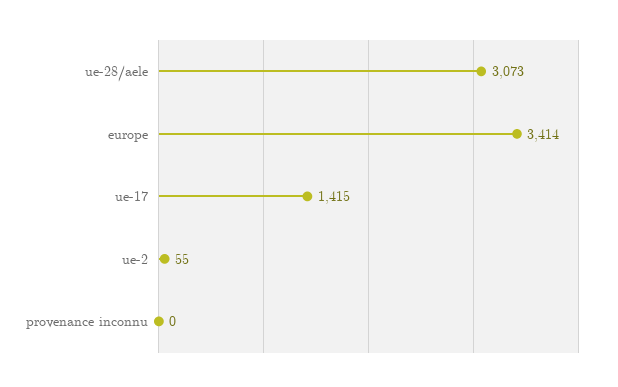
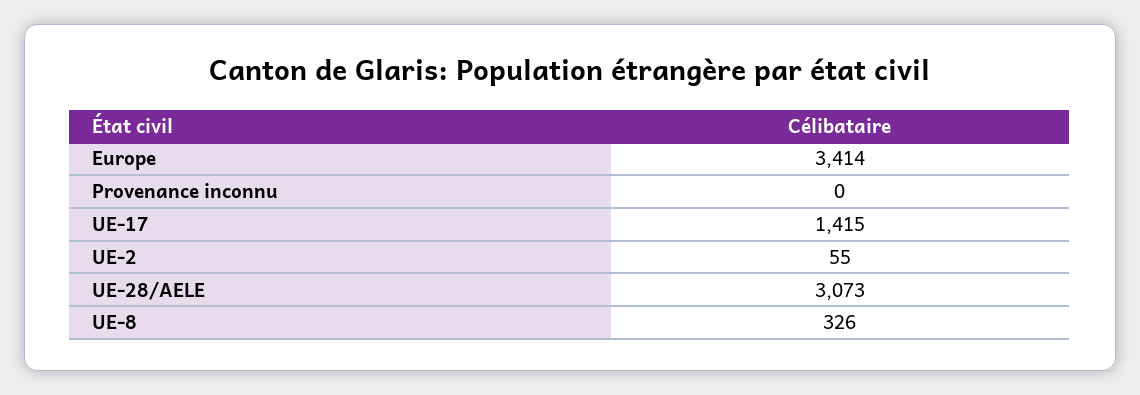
  {
    "ue-28/aele": 3073,
    "europe": 3414,
    "ue-17": 1415,
    "ue-2": 55,
-   "provenance inconnu": 0
+   "provenance inconnu": 0,
+   "UE-8": 326
  }

